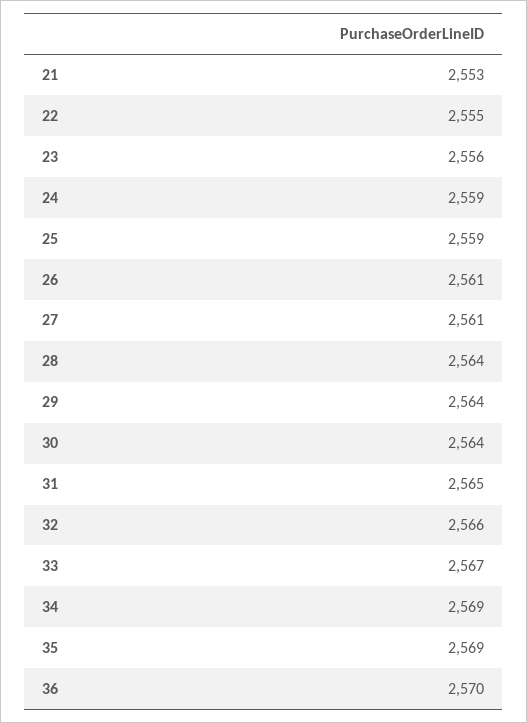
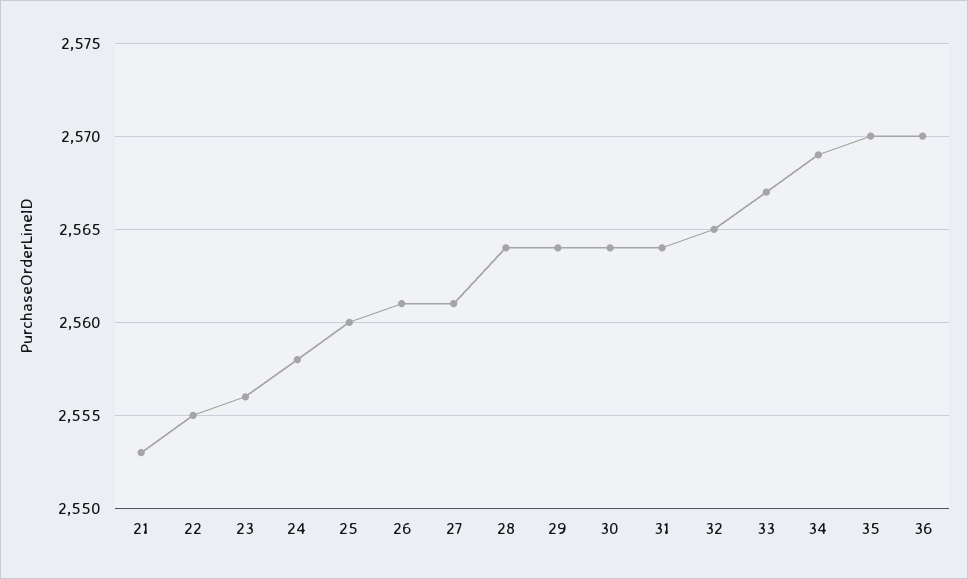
  {
    "21": 2553,
    "22": 2555,
    "23": 2556,
-   "24": 2559,
+   "24": 2558,
-   "25": 2559,
+   "25": 2560,
    "26": 2561,
    "27": 2561,
    "28": 2564,
    "29": 2564,
    "30": 2564,
-   "31": 2565,
+   "31": 2564,
-   "32": 2566,
+   "32": 2565,
    "33": 2567,
    "34": 2569,
-   "35": 2569,
+   "35": 2570,
    "36": 2570
  }

